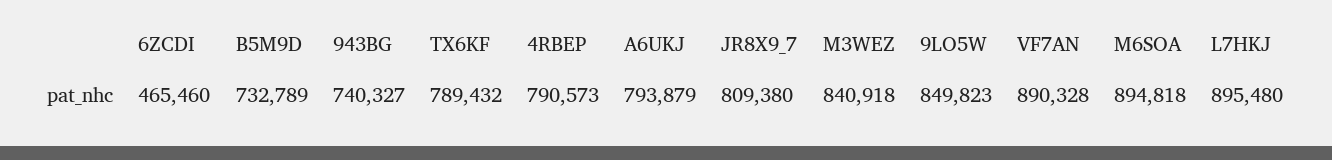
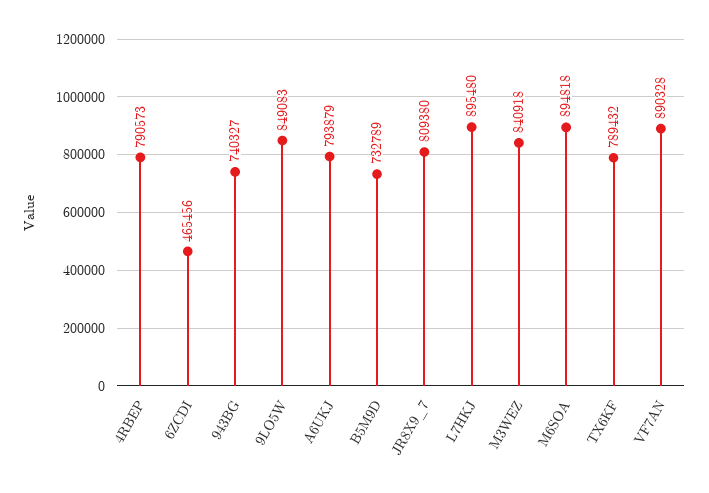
  {
-   "6ZCDI": 465460,
+   "6ZCDI": 465456,
    "B5M9D": 732789,
    "943BG": 740327,
    "TX6KF": 789432,
    "4RBEP": 790573,
    "A6UKJ": 793879,
    "JR8X9_7": 809380,
    "M3WEZ": 840918,
-   "9LO5W": 849823,
+   "9LO5W": 849083,
    "VF7AN": 890328,
    "M6SOA": 894818,
    "L7HKJ": 895480
  }

